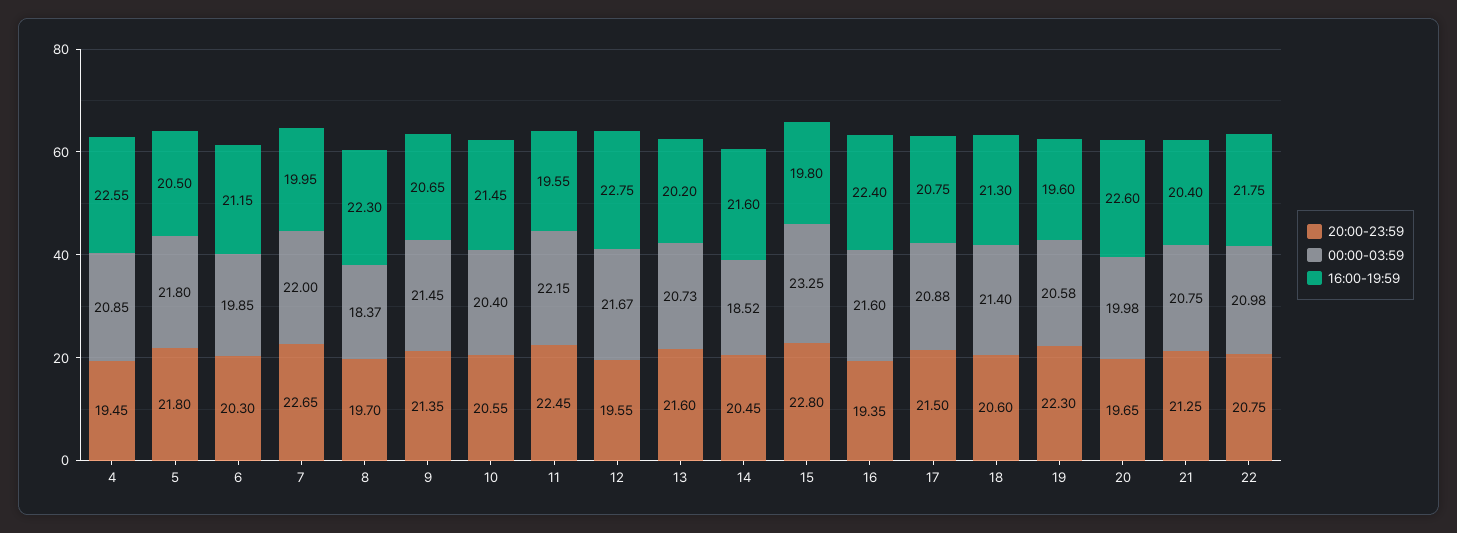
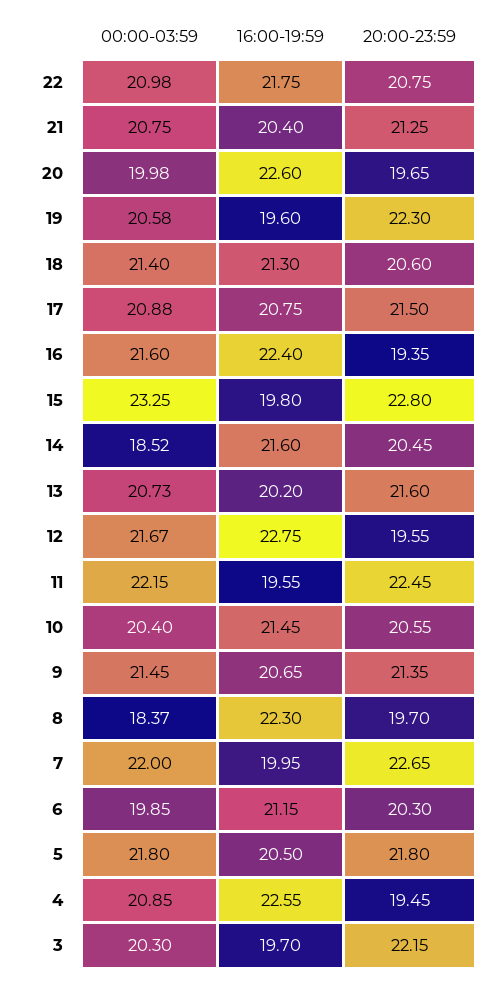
  {
    "20:00-23:59": {
      "4": 19.45,
      "5": 21.8,
      "6": 20.3,
      "7": 22.65,
      "8": 19.7,
      "9": 21.35,
      "10": 20.55,
      "11": 22.45,
      "12": 19.55,
      "13": 21.6,
      "14": 20.45,
      "15": 22.8,
      "16": 19.35,
      "17": 21.5,
      "18": 20.6,
      "19": 22.3,
      "20": 19.65,
      "21": 21.25,
-     "22": 20.75
+     "22": 20.75,
+     "3": 22.15
    },
    "00:00-03:59": {
      "4": 20.85,
      "5": 21.8,
      "6": 19.85,
      "7": 22,
      "8": 18.37,
      "9": 21.45,
      "10": 20.4,
      "11": 22.15,
      "12": 21.67,
      "13": 20.73,
      "14": 18.52,
      "15": 23.25,
      "16": 21.6,
      "17": 20.88,
      "18": 21.4,
      "19": 20.58,
      "20": 19.98,
      "21": 20.75,
-     "22": 20.98
+     "22": 20.98,
+     "3": 20.3
    },
    "16:00-19:59": {
      "4": 22.55,
      "5": 20.5,
      "6": 21.15,
      "7": 19.95,
      "8": 22.3,
      "9": 20.65,
      "10": 21.45,
      "11": 19.55,
      "12": 22.75,
      "13": 20.2,
      "14": 21.6,
      "15": 19.8,
      "16": 22.4,
      "17": 20.75,
      "18": 21.3,
      "19": 19.6,
      "20": 22.6,
      "21": 20.4,
-     "22": 21.75
+     "22": 21.75,
+     "3": 19.7
    }
  }

